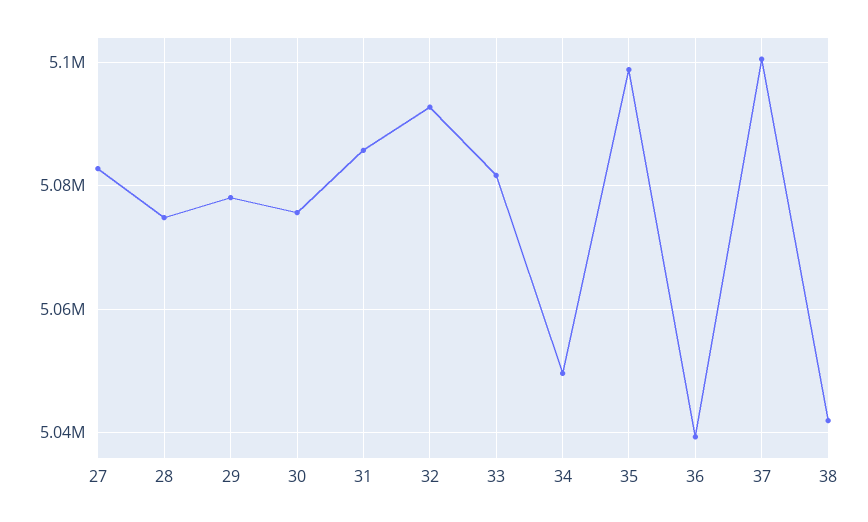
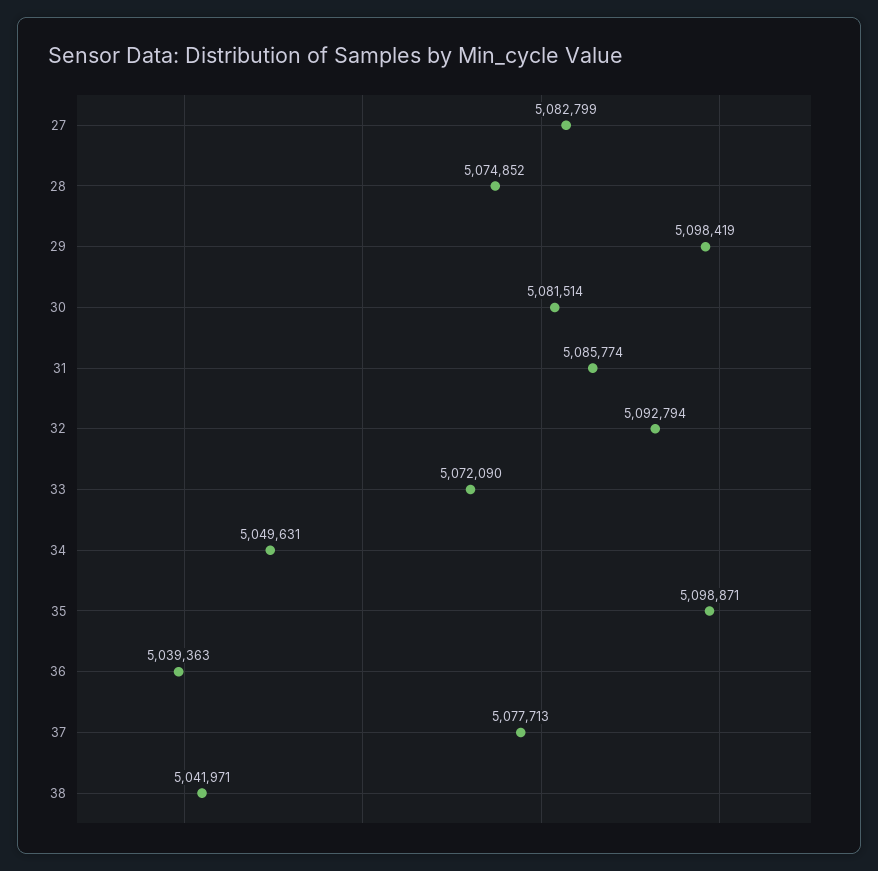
  {
    "27": 5082799,
    "28": 5074852,
-   "29": 5078000,
+   "29": 5098419,
-   "30": 5076000,
+   "30": 5081514,
    "31": 5085774,
    "32": 5092794,
-   "33": 5082000,
+   "33": 5072090,
    "34": 5049631,
    "35": 5098871,
    "36": 5039363,
-   "37": 5100000,
+   "37": 5077713,
    "38": 5041971
  }

